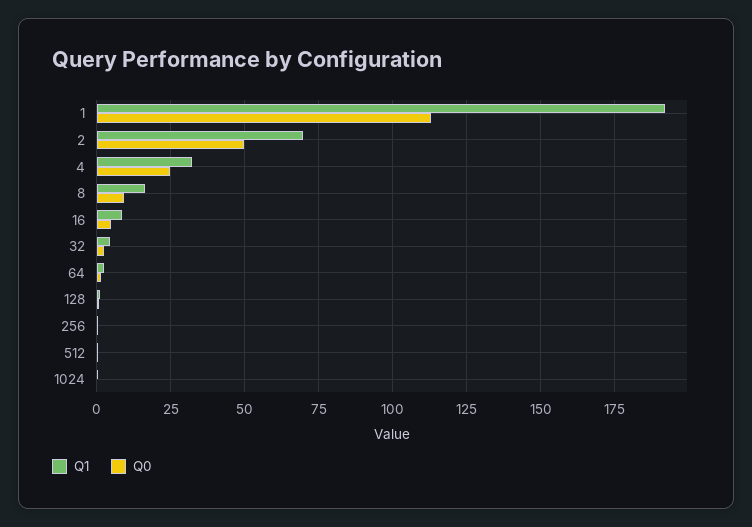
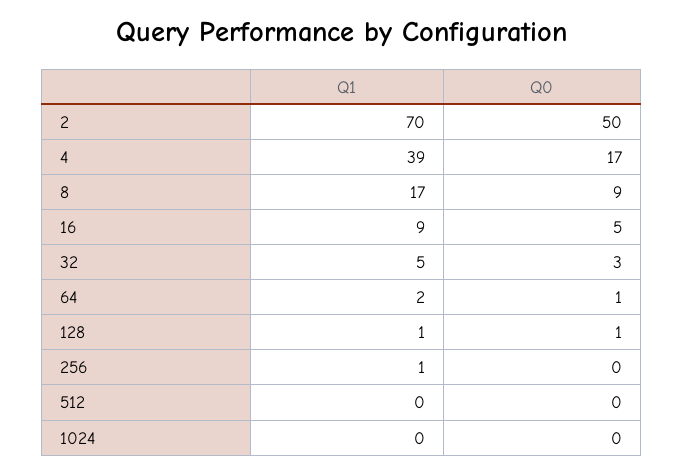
  {
    "Q1": {
-     "1": 192.5,
      "2": 70,
-     "4": 32.5,
+     "4": 39,
      "8": 17,
      "16": 9,
      "32": 5,
      "64": 2,
      "128": 1,
      "256": 1,
      "512": 0,
      "1024": 0
    },
    "Q0": {
-     "1": 112.5,
      "2": 50,
-     "4": 25,
+     "4": 17,
      "8": 9,
      "16": 5,
      "32": 3,
      "64": 1,
      "128": 1,
      "256": 0,
      "512": 0,
      "1024": 0
    }
  }

